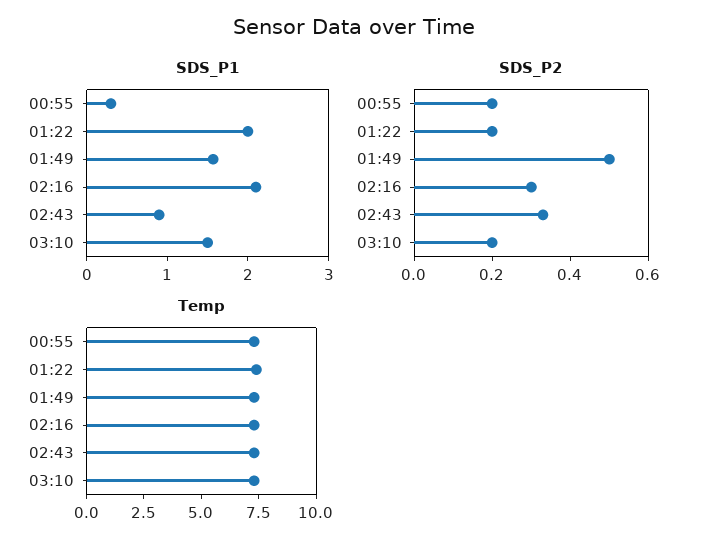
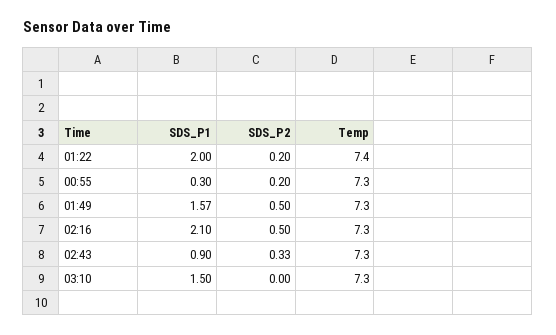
  {
    "SDS_P1": {
      "00:55": 0.3,
      "01:22": 2,
      "01:49": 1.57,
      "02:16": 2.1,
      "02:43": 0.9,
      "03:10": 1.5
    },
    "SDS_P2": {
      "00:55": 0.2,
      "01:22": 0.2,
      "01:49": 0.5,
-     "02:16": 0.3,
+     "02:16": 0.5,
      "02:43": 0.33,
-     "03:10": 0.2
+     "03:10": 0
    },
    "Temp": {
      "00:55": 7.3,
      "01:22": 7.4,
      "01:49": 7.3,
      "02:16": 7.3,
      "02:43": 7.3,
      "03:10": 7.3
    }
  }

